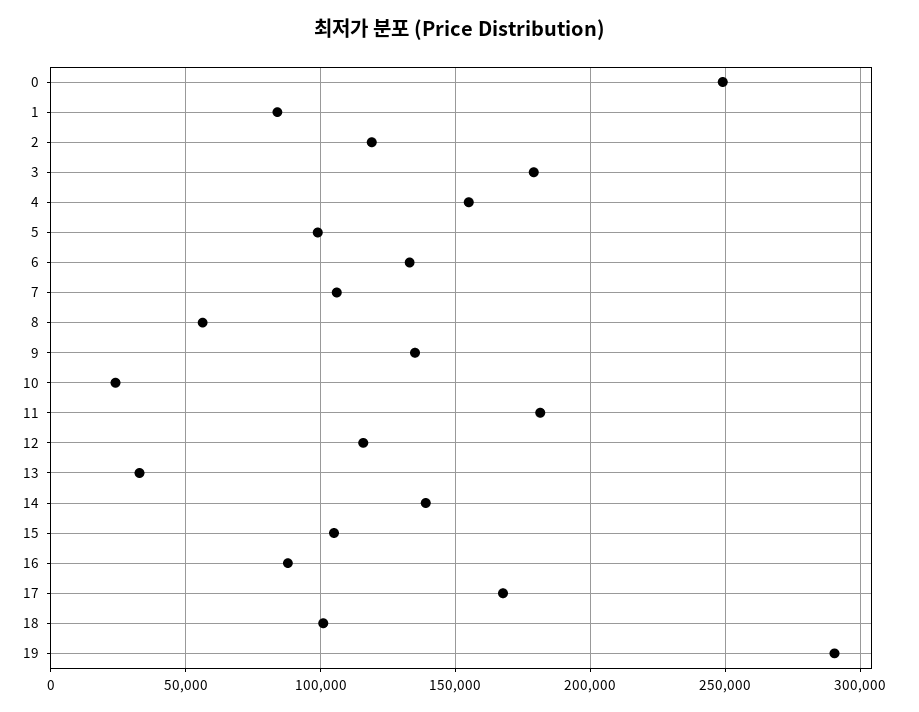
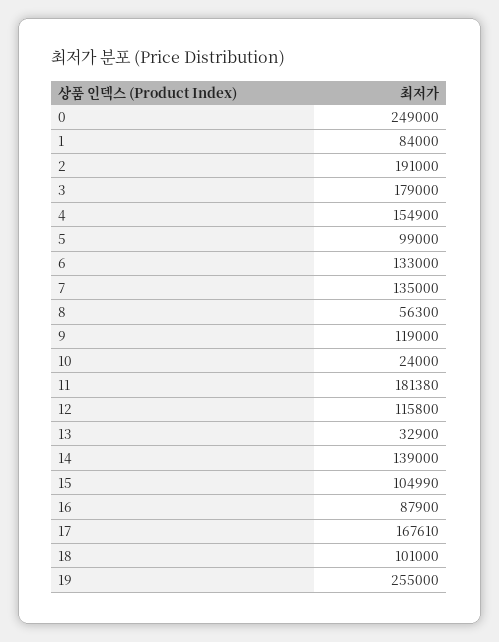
  {
    "0": 249000,
    "1": 84000,
-   "2": 120000,
+   "2": 191000,
    "3": 179000,
    "4": 154900,
    "5": 99000,
    "6": 133000,
-   "7": 105000,
+   "7": 135000,
    "8": 56300,
-   "9": 135000,
+   "9": 119000,
    "10": 24000,
    "11": 181380,
    "12": 115800,
    "13": 32900,
    "14": 139000,
    "15": 104990,
    "16": 87900,
    "17": 167610,
    "18": 101000,
-   "19": 290000
+   "19": 255000
  }

